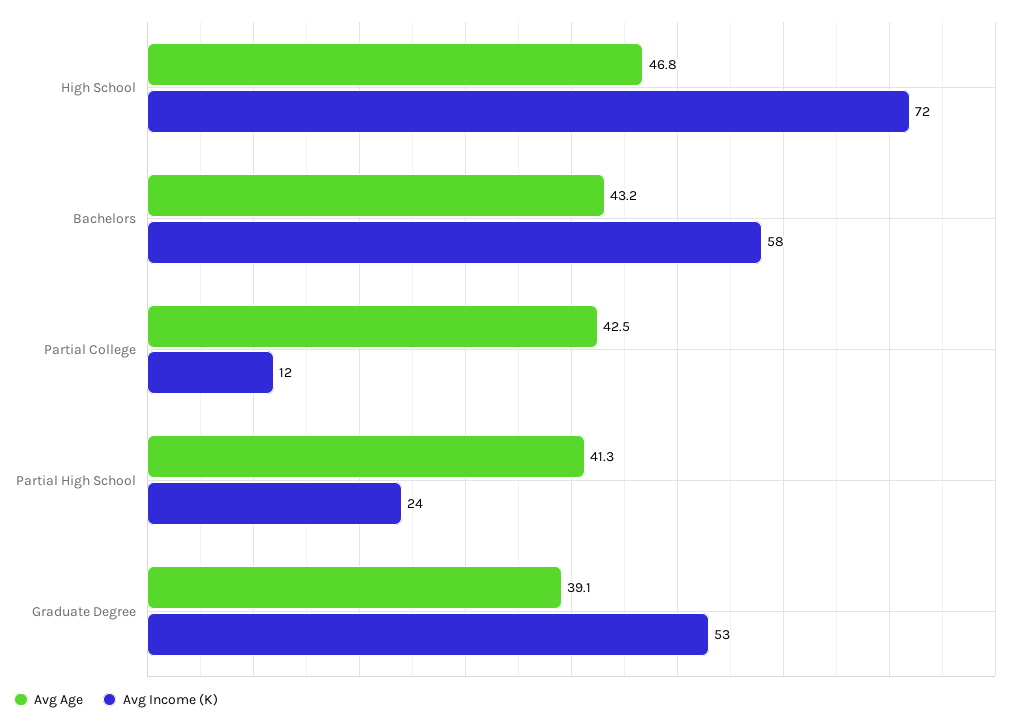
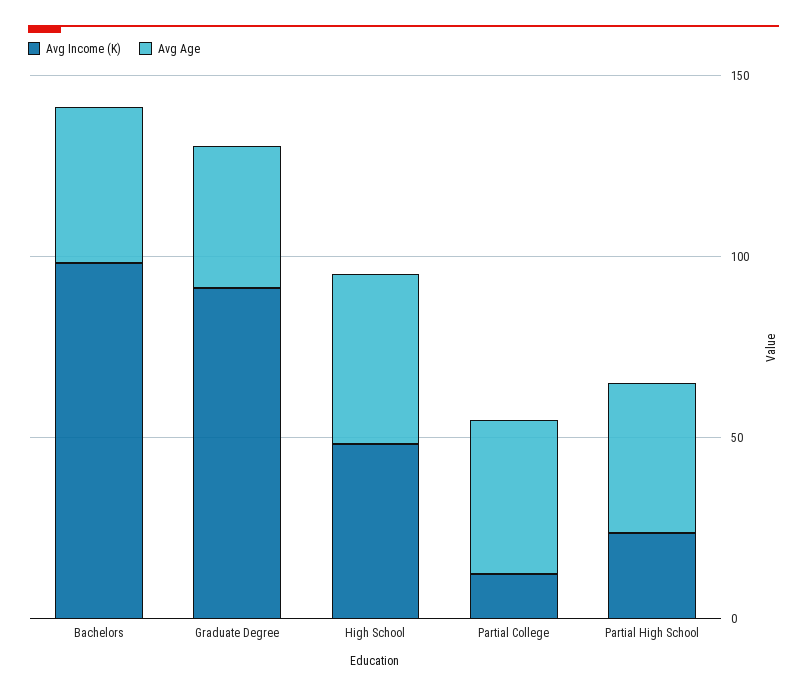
  {
    "Avg Age": {
      "High School": 46.8,
      "Bachelors": 43.2,
      "Partial College": 42.5,
      "Partial High School": 41.3,
      "Graduate Degree": 39.1
    },
    "Avg Income (K)": {
-     "High School": 72,
+     "High School": 50,
-     "Bachelors": 58,
+     "Bachelors": 100,
      "Partial College": 12,
      "Partial High School": 24,
-     "Graduate Degree": 53
+     "Graduate Degree": 90
    }
  }

